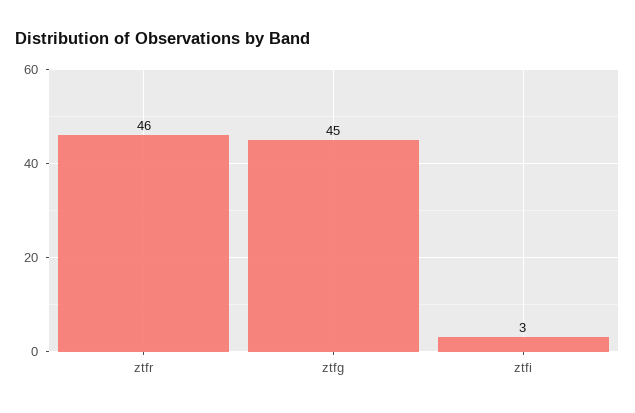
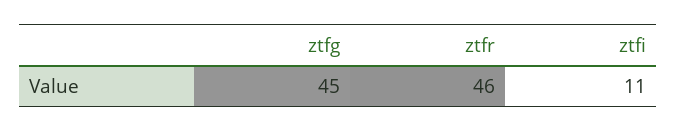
  {
    "ztfr": 46,
    "ztfg": 45,
-   "ztfi": 3
+   "ztfi": 11
  }

